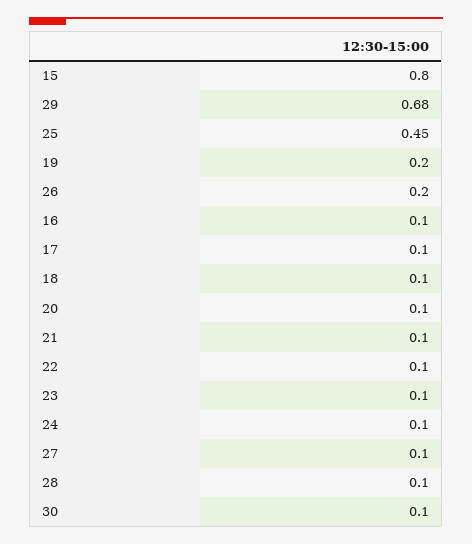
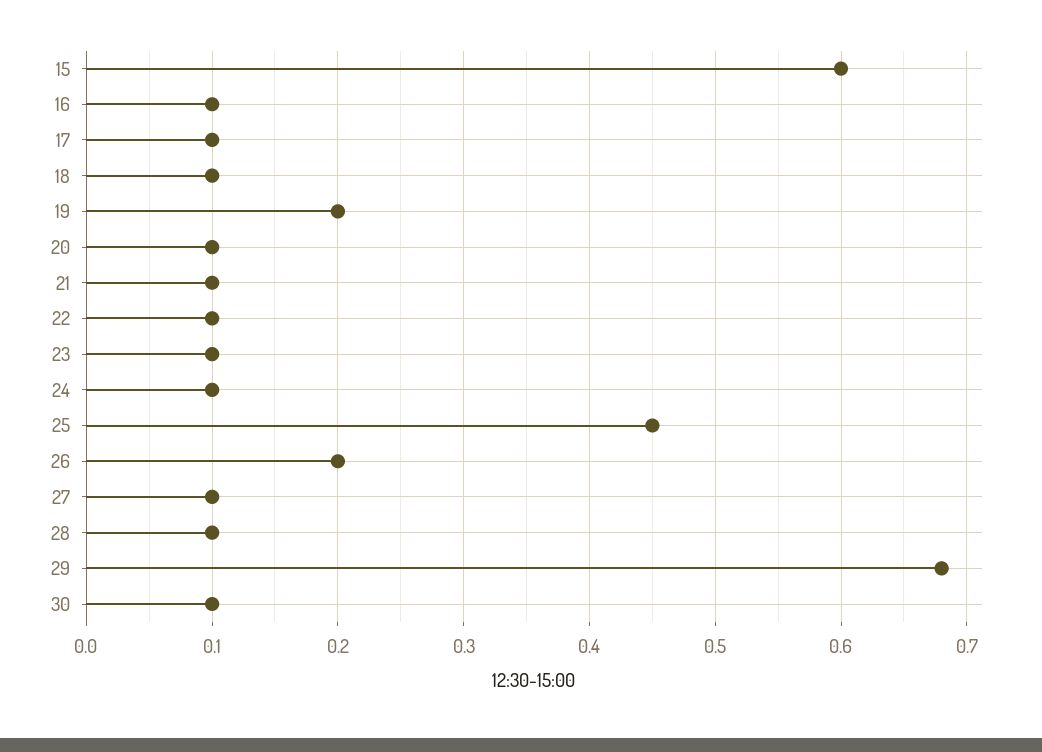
  {
-   "15": 0.8,
+   "15": 0.6,
    "29": 0.68,
    "25": 0.45,
    "19": 0.2,
    "26": 0.2,
    "16": 0.1,
    "17": 0.1,
    "18": 0.1,
    "20": 0.1,
    "21": 0.1,
    "22": 0.1,
    "23": 0.1,
    "24": 0.1,
    "27": 0.1,
    "28": 0.1,
    "30": 0.1
  }

